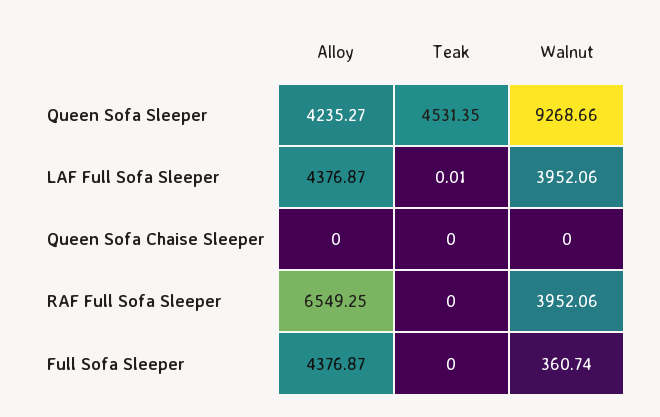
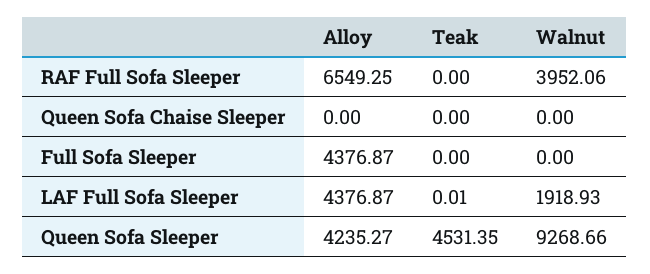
  {
    "Alloy": {
      "Queen Sofa Sleeper": 4235.27,
      "LAF Full Sofa Sleeper": 4376.87,
      "Queen Sofa Chaise Sleeper": 0,
      "RAF Full Sofa Sleeper": 6549.25,
      "Full Sofa Sleeper": 4376.87
    },
    "Teak": {
      "Queen Sofa Sleeper": 4531.35,
      "LAF Full Sofa Sleeper": 0.01,
      "Queen Sofa Chaise Sleeper": 0,
      "RAF Full Sofa Sleeper": 0,
      "Full Sofa Sleeper": 0
    },
    "Walnut": {
      "Queen Sofa Sleeper": 9268.66,
-     "LAF Full Sofa Sleeper": 3952.06,
+     "LAF Full Sofa Sleeper": 1918.93,
      "Queen Sofa Chaise Sleeper": 0,
      "RAF Full Sofa Sleeper": 3952.06,
-     "Full Sofa Sleeper": 360.74
+     "Full Sofa Sleeper": 0
    }
  }

